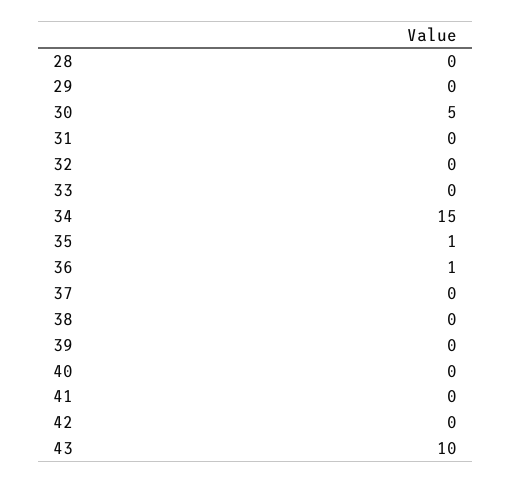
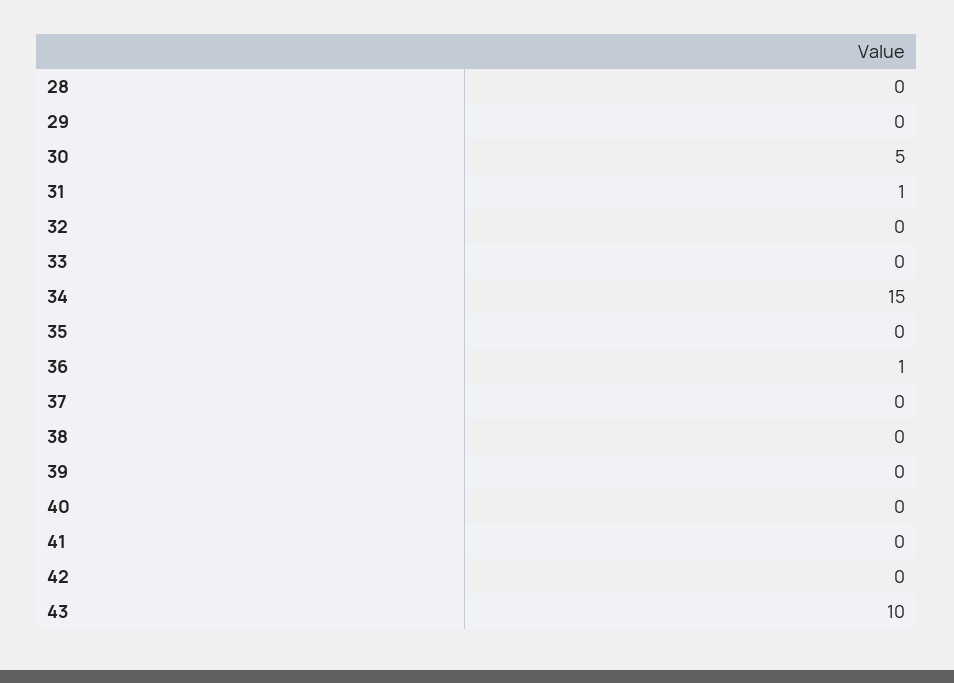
  {
    "28": 0,
    "29": 0,
    "30": 5,
-   "31": 0,
+   "31": 1,
    "32": 0,
    "33": 0,
    "34": 15,
-   "35": 1,
+   "35": 0,
    "36": 1,
    "37": 0,
    "38": 0,
    "39": 0,
    "40": 0,
    "41": 0,
    "42": 0,
    "43": 10
  }

